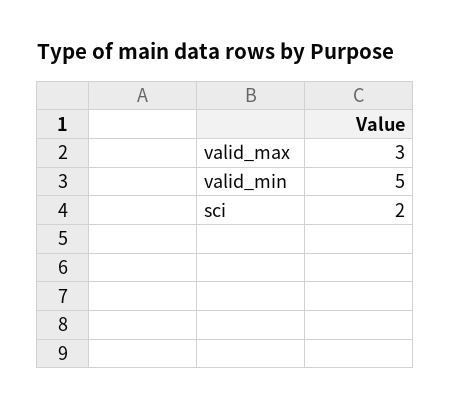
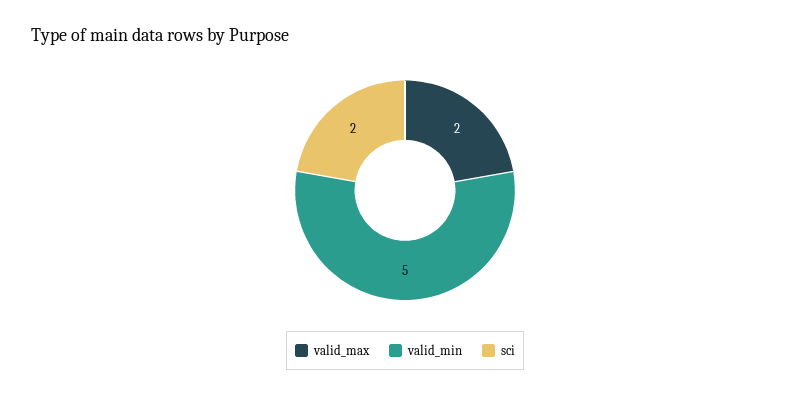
  {
-   "valid_max": 3,
+   "valid_max": 2,
    "valid_min": 5,
    "sci": 2
  }

